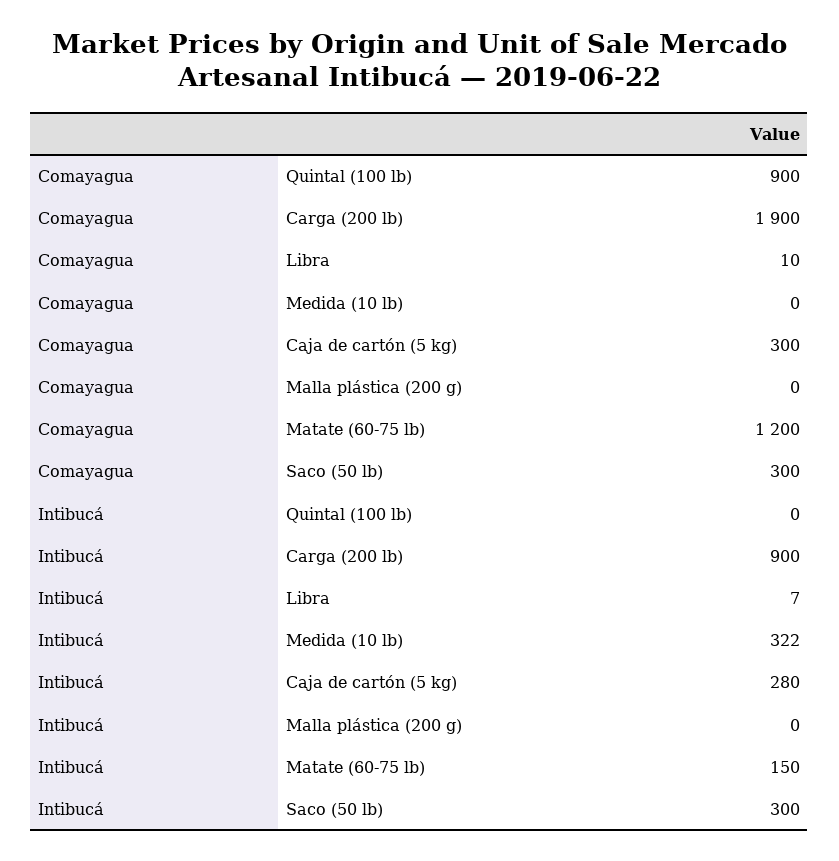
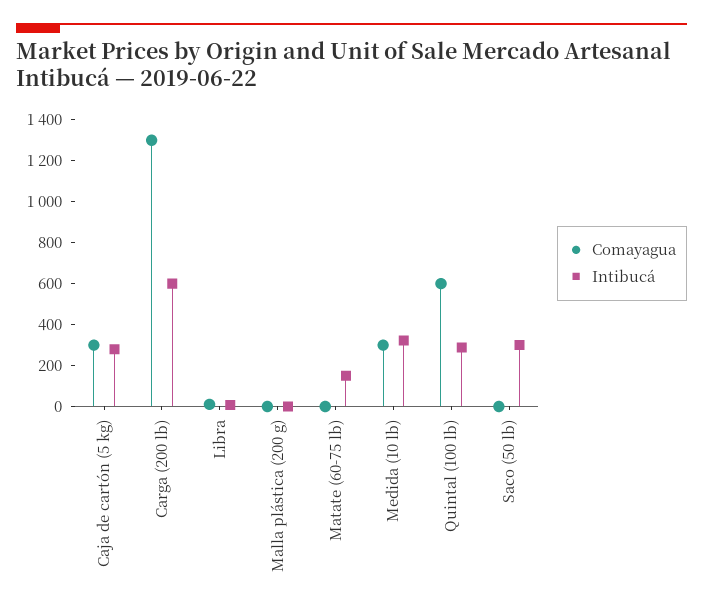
  {
    "Comayagua": {
-     "Quintal (100 lb)": 900,
+     "Quintal (100 lb)": 600,
-     "Carga (200 lb)": 1900,
+     "Carga (200 lb)": 1300,
      "Libra": 10,
-     "Medida (10 lb)": 0,
+     "Medida (10 lb)": 300,
      "Caja de cartón (5 kg)": 300,
      "Malla plástica (200 g)": 0,
-     "Matate (60-75 lb)": 1200,
+     "Matate (60-75 lb)": 0,
-     "Saco (50 lb)": 300
+     "Saco (50 lb)": 0
    },
    "Intibucá": {
-     "Quintal (100 lb)": 0,
+     "Quintal (100 lb)": 300,
-     "Carga (200 lb)": 900,
+     "Carga (200 lb)": 600,
      "Libra": 7,
      "Medida (10 lb)": 322,
      "Caja de cartón (5 kg)": 280,
      "Malla plástica (200 g)": 0,
      "Matate (60-75 lb)": 150,
      "Saco (50 lb)": 300
    }
  }

